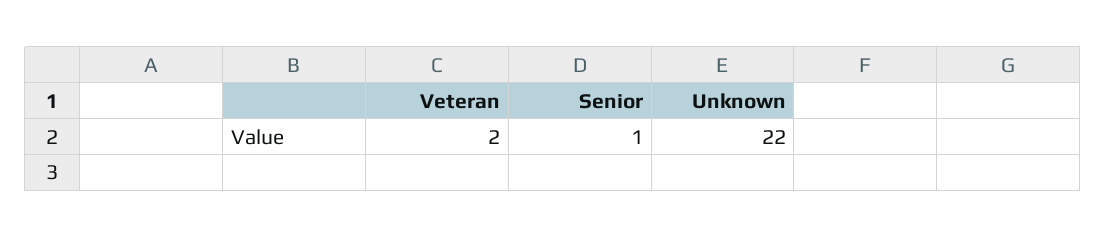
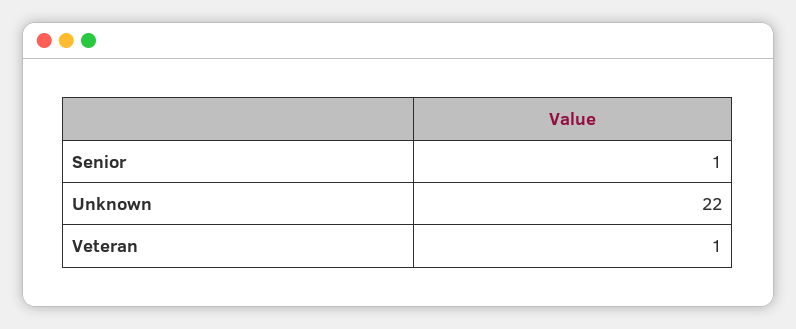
  {
-   "Veteran": 2,
+   "Veteran": 1,
    "Senior": 1,
    "Unknown": 22
  }

